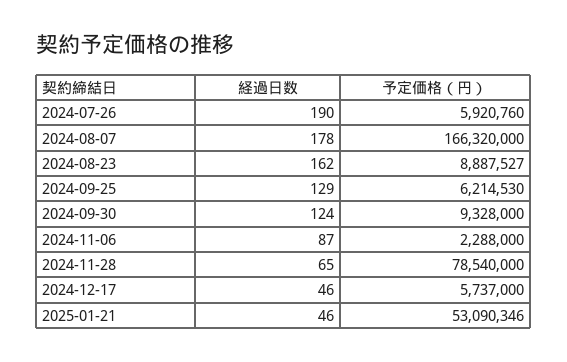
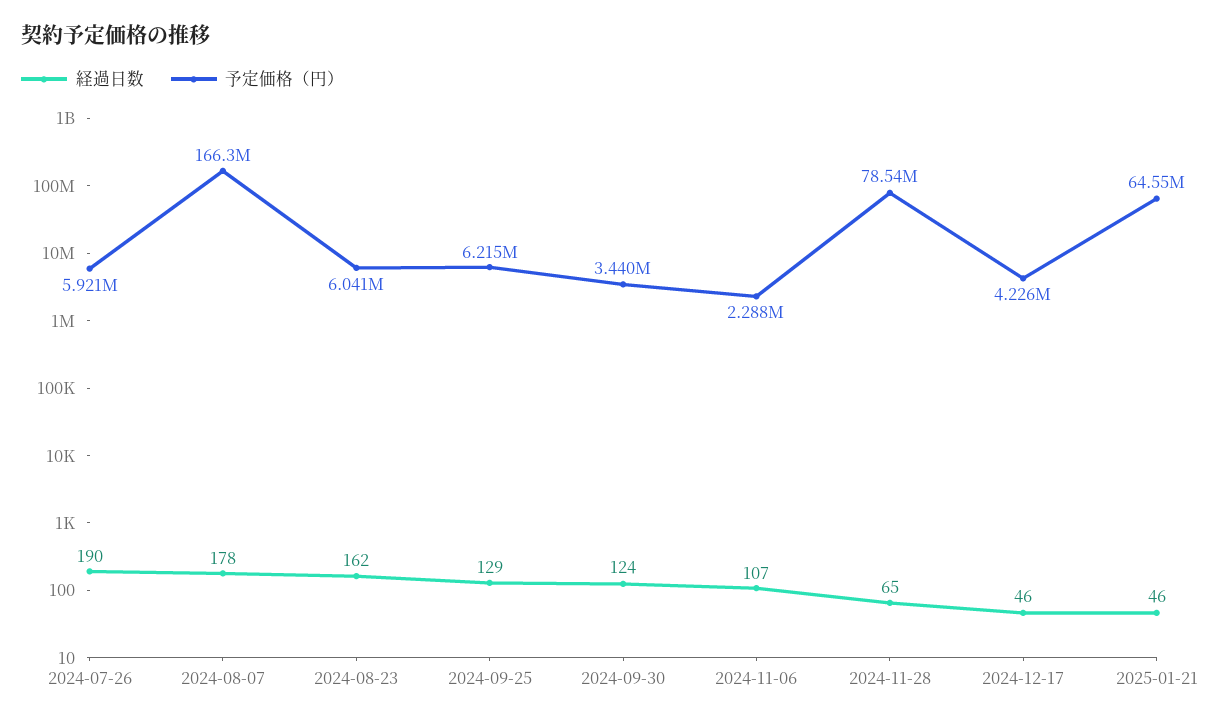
  {
    "経過日数": {
      "2024-07-26": 190,
      "2024-08-07": 178,
      "2024-08-23": 162,
      "2024-09-25": 129,
      "2024-09-30": 124,
-     "2024-11-06": 87,
+     "2024-11-06": 107,
      "2024-11-28": 65,
      "2024-12-17": 46,
      "2025-01-21": 46
    },
    "予定価格（円）": {
      "2024-07-26": 5920760,
      "2024-08-07": 166320000,
-     "2024-08-23": 8887527,
+     "2024-08-23": 6041000,
      "2024-09-25": 6214530,
-     "2024-09-30": 9328000,
+     "2024-09-30": 3440000,
      "2024-11-06": 2288000,
      "2024-11-28": 78540000,
-     "2024-12-17": 5737000,
+     "2024-12-17": 4226000,
-     "2025-01-21": 53090346
+     "2025-01-21": 64550000
    }
  }

